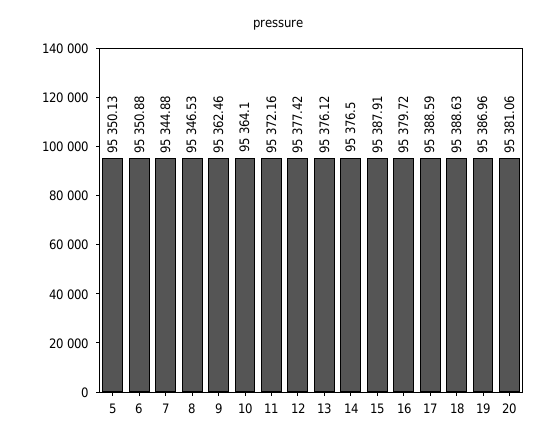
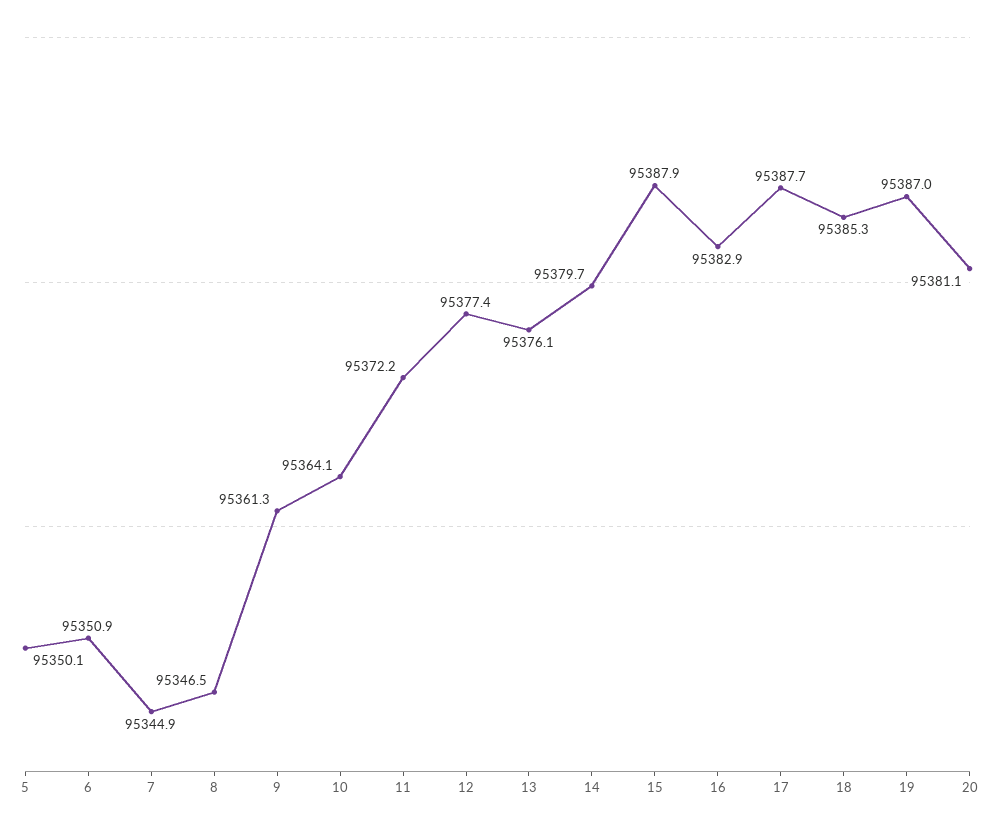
  {
    "5": 95350.13,
    "6": 95350.88,
    "7": 95344.88,
    "8": 95346.53,
-   "9": 95362.46,
+   "9": 95361.3,
    "10": 95364.1,
    "11": 95372.16,
    "12": 95377.42,
    "13": 95376.12,
-   "14": 95376.5,
+   "14": 95379.7,
    "15": 95387.91,
-   "16": 95379.72,
+   "16": 95382.9,
-   "17": 95388.59,
+   "17": 95387.7,
-   "18": 95388.63,
+   "18": 95385.3,
    "19": 95386.96,
    "20": 95381.06
  }

